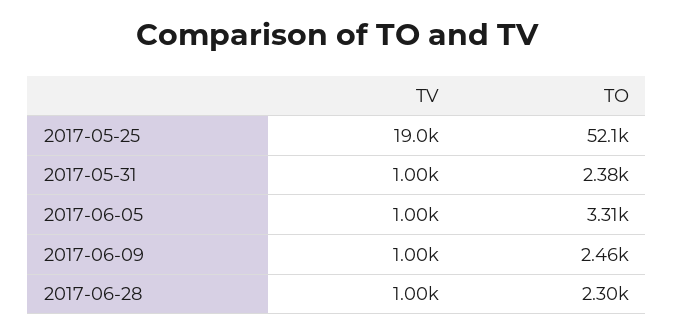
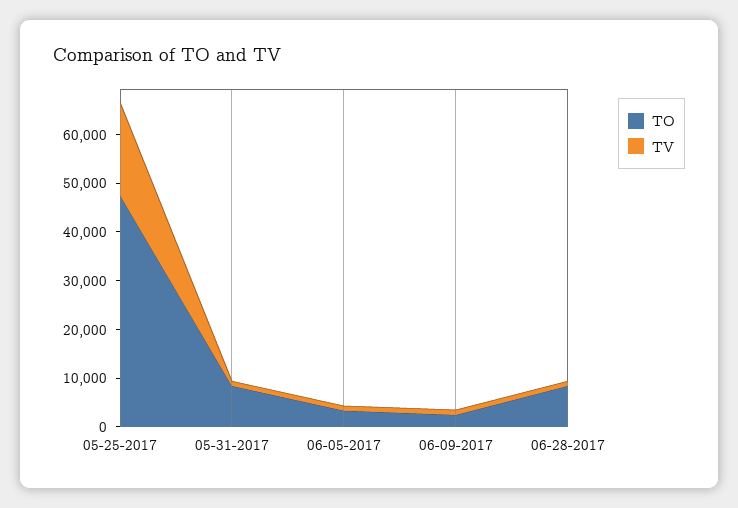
  {
    "TV": {
      "2017-05-25": 19000,
      "2017-05-31": 1000,
      "2017-06-05": 1000,
      "2017-06-09": 1000,
      "2017-06-28": 1000
    },
    "TO": {
-     "2017-05-25": 52100,
+     "2017-05-25": 48000,
-     "2017-05-31": 2380,
+     "2017-05-31": 8000,
      "2017-06-05": 3310,
      "2017-06-09": 2460,
-     "2017-06-28": 2300
+     "2017-06-28": 8000
    }
  }

